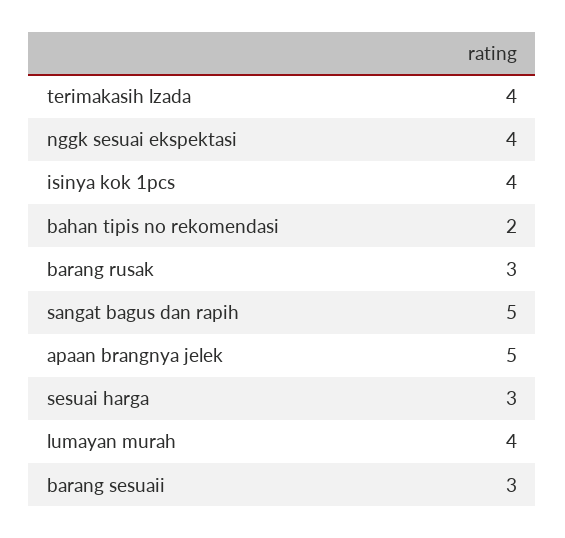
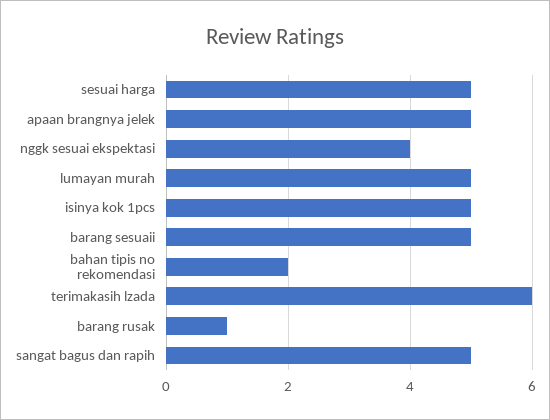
  {
-   "terimakasih lzada": 4,
+   "terimakasih lzada": 6,
    "nggk sesuai ekspektasi": 4,
-   "isinya kok 1pcs": 4,
+   "isinya kok 1pcs": 5,
    "bahan tipis no rekomendasi": 2,
-   "barang rusak": 3,
+   "barang rusak": 1,
    "sangat bagus dan rapih": 5,
    "apaan brangnya jelek": 5,
-   "sesuai harga": 3,
+   "sesuai harga": 5,
-   "lumayan murah": 4,
+   "lumayan murah": 5,
-   "barang sesuaii": 3
+   "barang sesuaii": 5
  }

